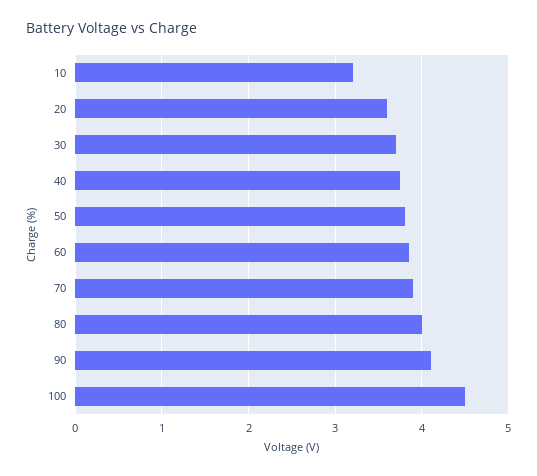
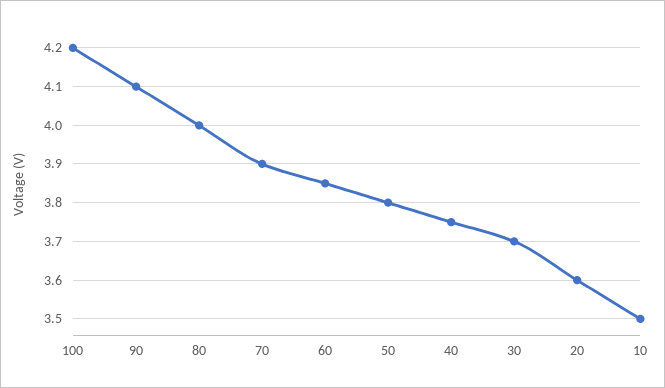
  {
-   "10": 3.2,
+   "10": 3.5,
    "20": 3.6,
    "30": 3.7,
    "40": 3.75,
    "50": 3.8,
    "60": 3.85,
    "70": 3.9,
    "80": 4,
    "90": 4.1,
-   "100": 4.5
+   "100": 4.2
  }

